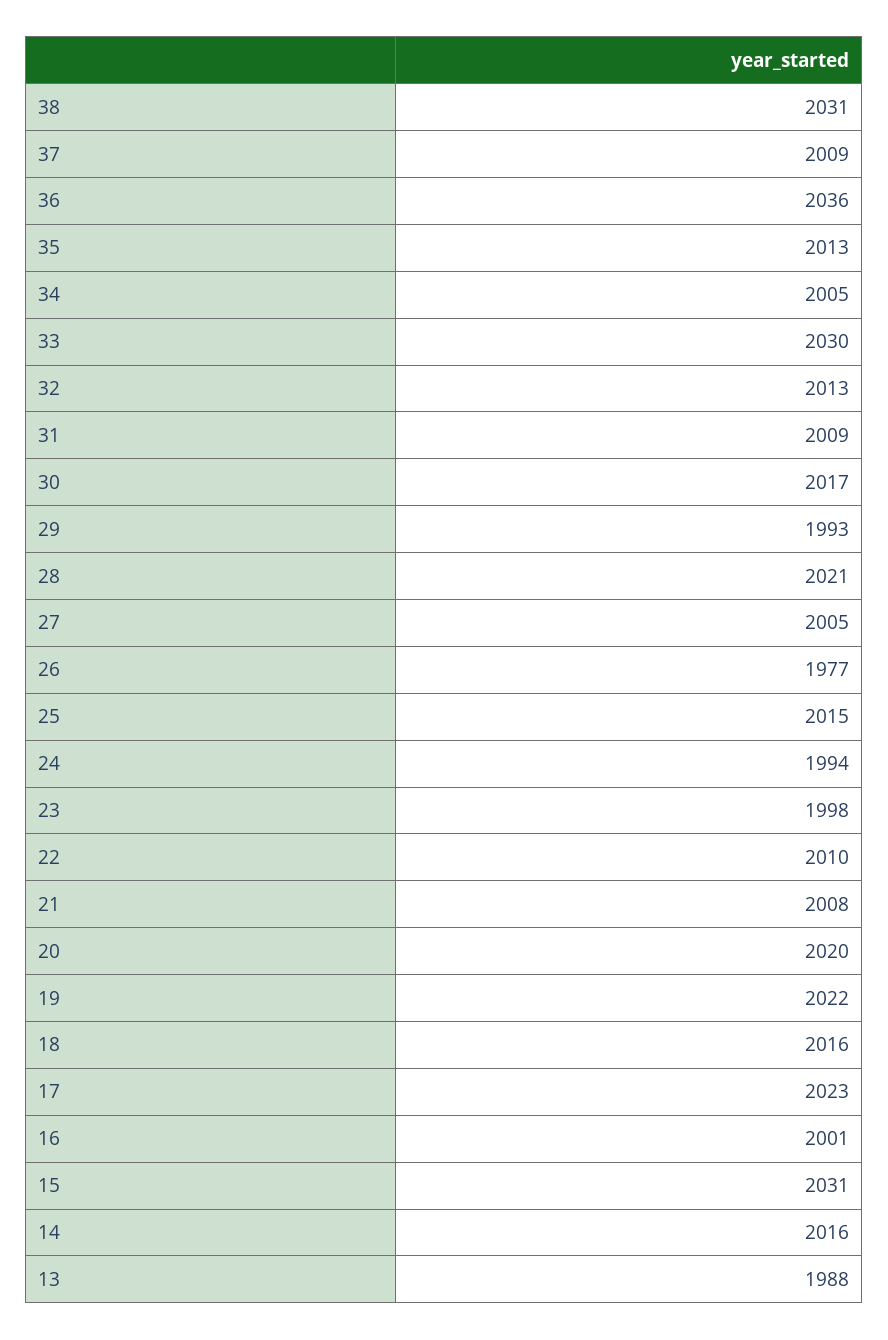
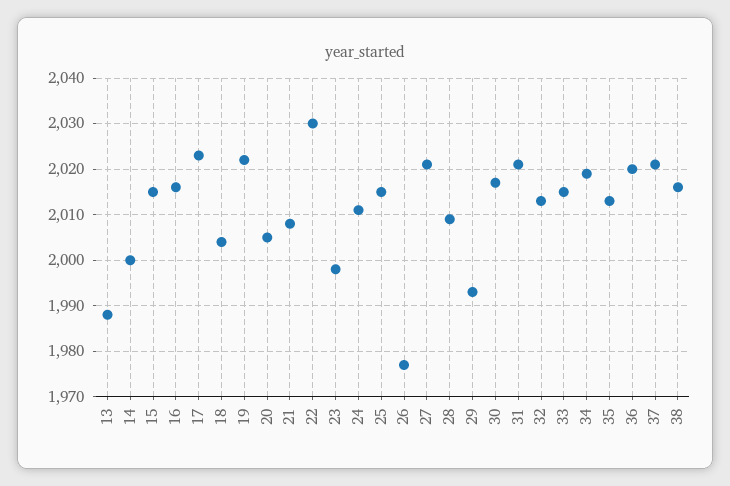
  {
-   "38": 2031,
+   "38": 2015,
-   "37": 2009,
+   "37": 2020,
-   "36": 2036,
+   "36": 2020,
    "35": 2013,
-   "34": 2005,
+   "34": 2020,
-   "33": 2030,
+   "33": 2015,
    "32": 2013,
-   "31": 2009,
+   "31": 2020,
    "30": 2017,
    "29": 1993,
-   "28": 2021,
+   "28": 2010,
-   "27": 2005,
+   "27": 2020,
    "26": 1977,
    "25": 2015,
-   "24": 1994,
+   "24": 2010,
    "23": 1998,
-   "22": 2010,
+   "22": 2030,
    "21": 2008,
-   "20": 2020,
+   "20": 2005,
    "19": 2022,
-   "18": 2016,
+   "18": 2005,
    "17": 2023,
-   "16": 2001,
+   "16": 2015,
-   "15": 2031,
+   "15": 2015,
-   "14": 2016,
+   "14": 2000,
    "13": 1988
  }

